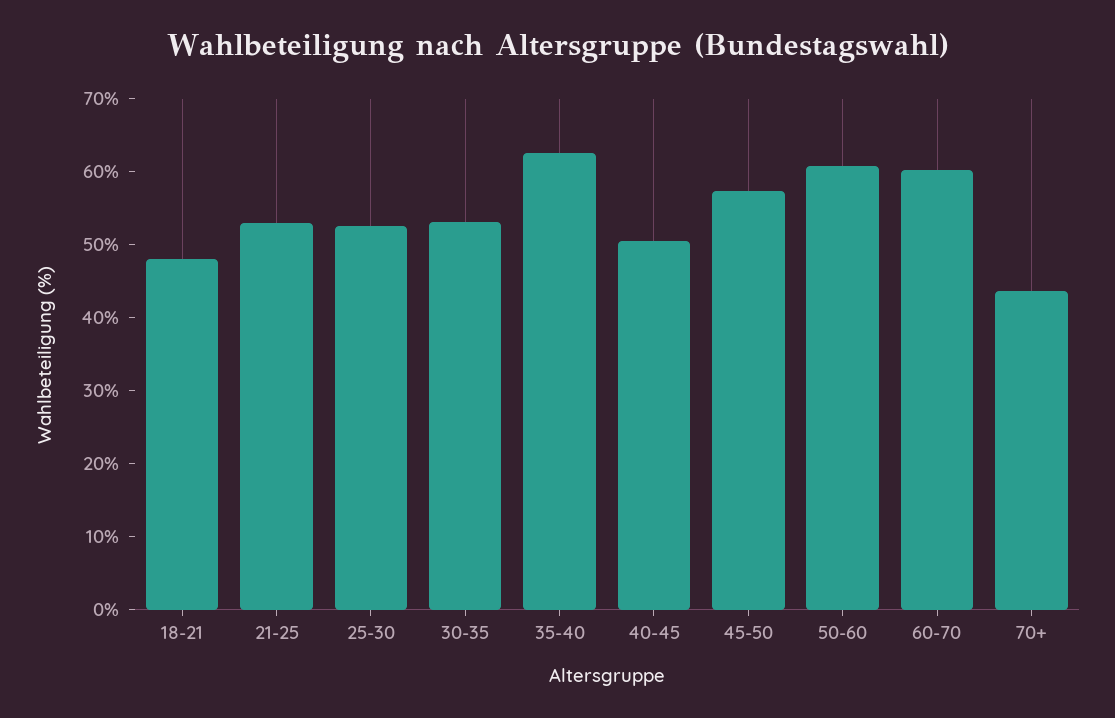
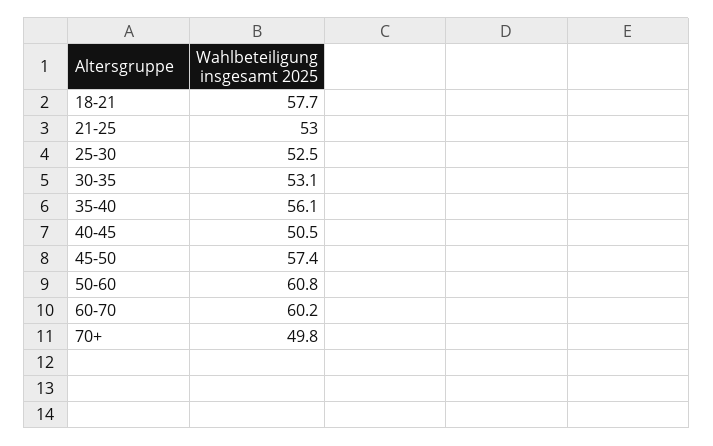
  {
-   "18-21": 48,
+   "18-21": 57.7,
    "21-25": 53,
    "25-30": 52.5,
    "30-35": 53.1,
-   "35-40": 62,
+   "35-40": 56.1,
    "40-45": 50.5,
    "45-50": 57.4,
    "50-60": 60.8,
    "60-70": 60.2,
-   "70+": 44
+   "70+": 49.8
  }

